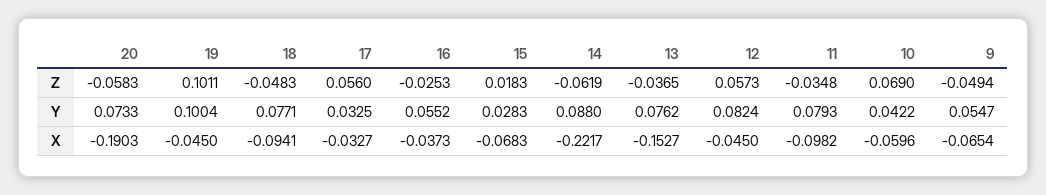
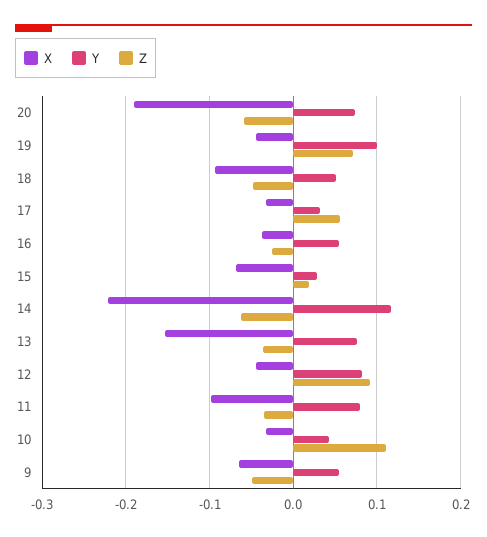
  {
    "Z": {
      "20": -0.0583,
-     "19": 0.1011,
+     "19": 0.07,
      "18": -0.0483,
      "17": 0.056,
      "16": -0.0253,
      "15": 0.0183,
      "14": -0.0619,
      "13": -0.0365,
-     "12": 0.0573,
+     "12": 0.09,
      "11": -0.0348,
-     "10": 0.069,
+     "10": 0.11,
      "9": -0.0494
    },
    "Y": {
      "20": 0.0733,
      "19": 0.1004,
-     "18": 0.0771,
+     "18": 0.05,
      "17": 0.0325,
      "16": 0.0552,
      "15": 0.0283,
-     "14": 0.088,
+     "14": 0.12,
      "13": 0.0762,
      "12": 0.0824,
      "11": 0.0793,
      "10": 0.0422,
      "9": 0.0547
    },
    "X": {
      "20": -0.1903,
      "19": -0.045,
      "18": -0.0941,
      "17": -0.0327,
      "16": -0.0373,
      "15": -0.0683,
      "14": -0.2217,
      "13": -0.1527,
      "12": -0.045,
      "11": -0.0982,
-     "10": -0.0596,
+     "10": -0.03,
      "9": -0.0654
    }
  }

